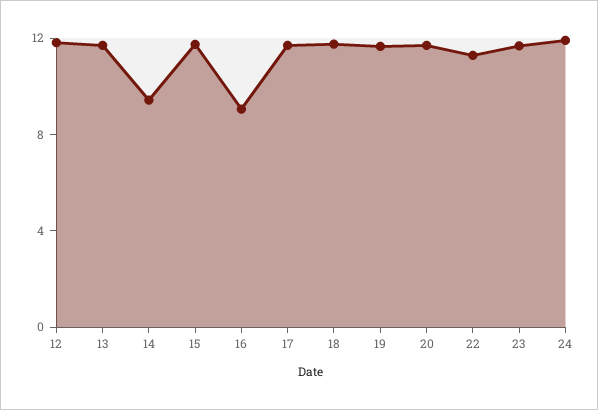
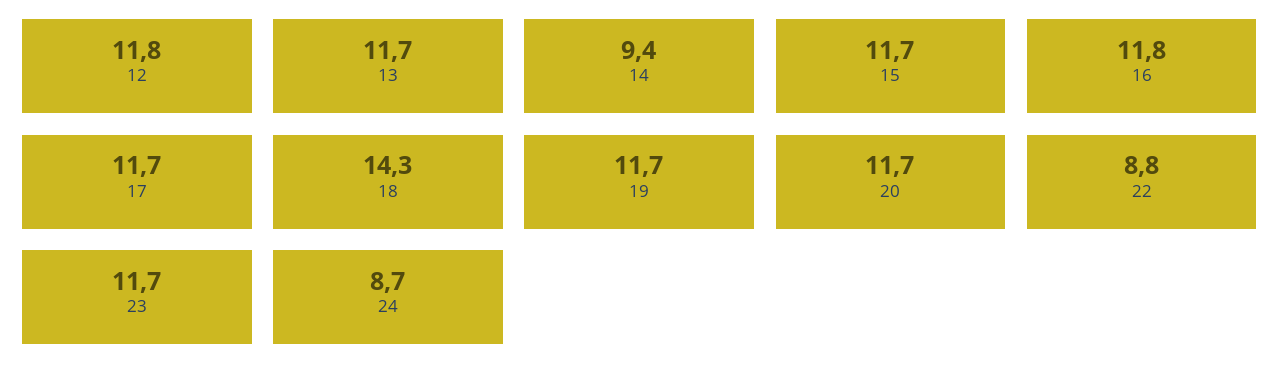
  {
    "12": 11.8,
    "13": 11.7,
    "14": 9.4,
    "15": 11.7,
-   "16": 9,
+   "16": 11.8,
    "17": 11.7,
-   "18": 12,
+   "18": 14.3,
    "19": 11.7,
    "20": 11.7,
-   "22": 11,
+   "22": 8.8,
    "23": 11.7,
-   "24": 12
+   "24": 8.7
  }

